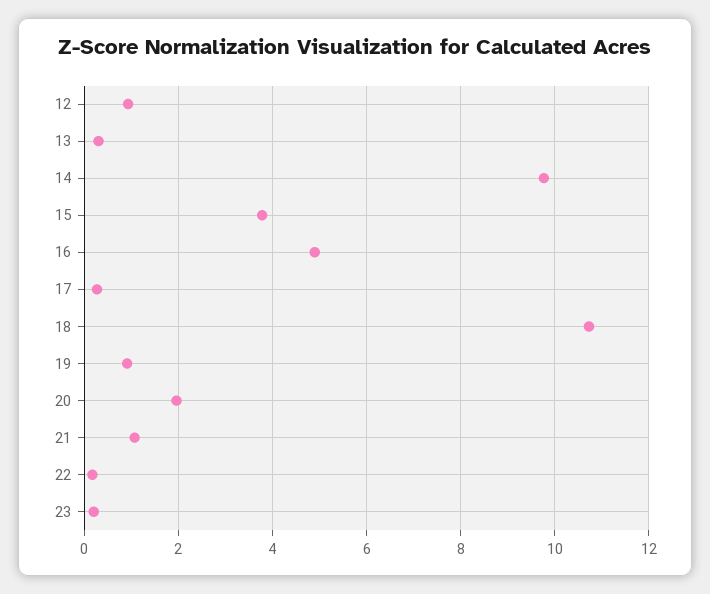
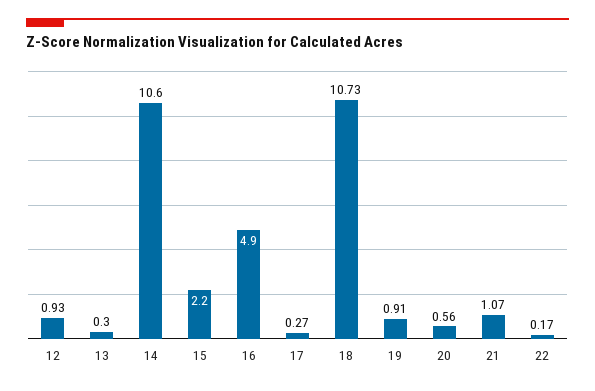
  {
    "12": 0.93,
    "13": 0.3,
-   "14": 9.8,
+   "14": 10.6,
-   "15": 3.8,
+   "15": 2.2,
    "16": 4.9,
    "17": 0.27,
    "18": 10.73,
    "19": 0.91,
-   "20": 2,
+   "20": 0.56,
    "21": 1.07,
-   "22": 0.17,
+   "22": 0.17
-   "23": 0.2
  }

